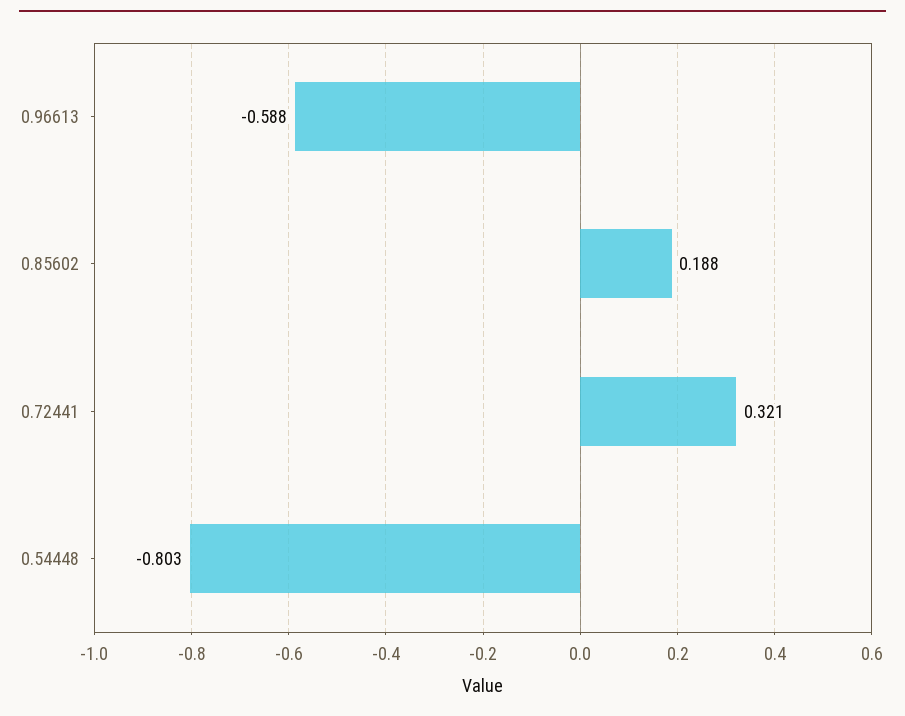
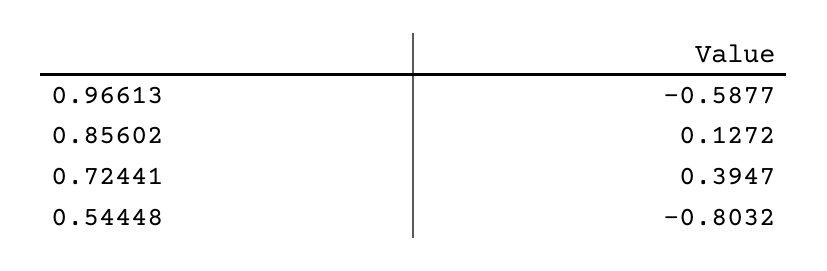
  {
    "0.96613": -0.5877,
-   "0.85602": 0.188,
+   "0.85602": 0.1272,
-   "0.72441": 0.321,
+   "0.72441": 0.3947,
    "0.54448": -0.8032
  }

